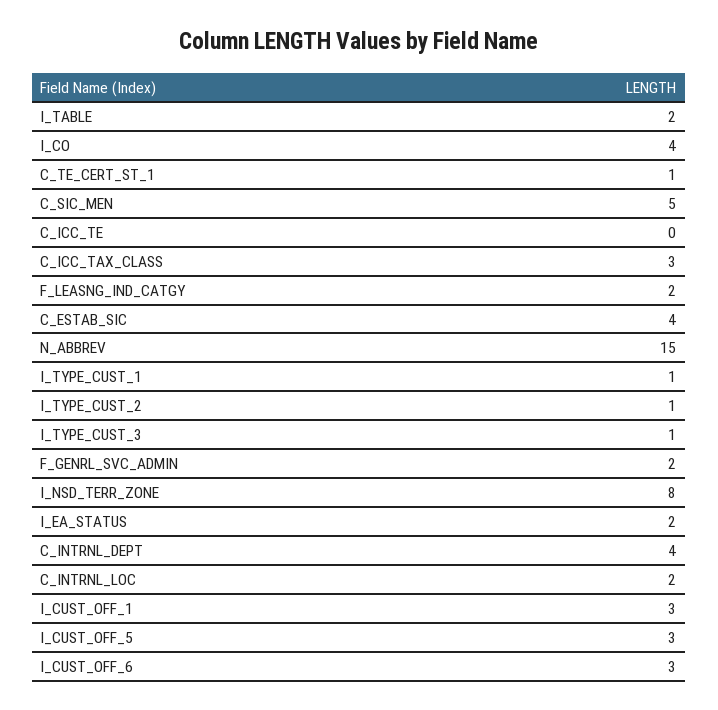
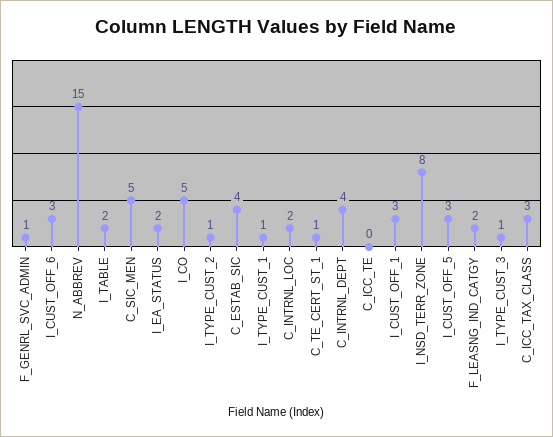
  {
    "I_TABLE": 2,
-   "I_CO": 4,
+   "I_CO": 5,
    "C_TE_CERT_ST_1": 1,
    "C_SIC_MEN": 5,
    "C_ICC_TE": 0,
    "C_ICC_TAX_CLASS": 3,
    "F_LEASNG_IND_CATGY": 2,
    "C_ESTAB_SIC": 4,
    "N_ABBREV": 15,
    "I_TYPE_CUST_1": 1,
    "I_TYPE_CUST_2": 1,
    "I_TYPE_CUST_3": 1,
-   "F_GENRL_SVC_ADMIN": 2,
+   "F_GENRL_SVC_ADMIN": 1,
    "I_NSD_TERR_ZONE": 8,
    "I_EA_STATUS": 2,
    "C_INTRNL_DEPT": 4,
    "C_INTRNL_LOC": 2,
    "I_CUST_OFF_1": 3,
    "I_CUST_OFF_5": 3,
    "I_CUST_OFF_6": 3
  }

